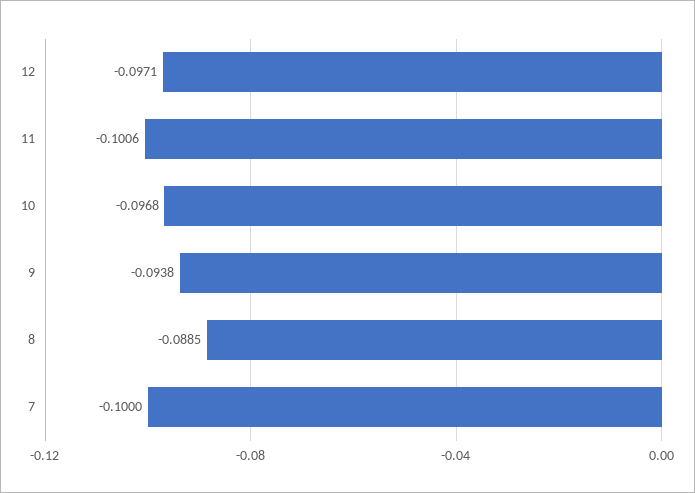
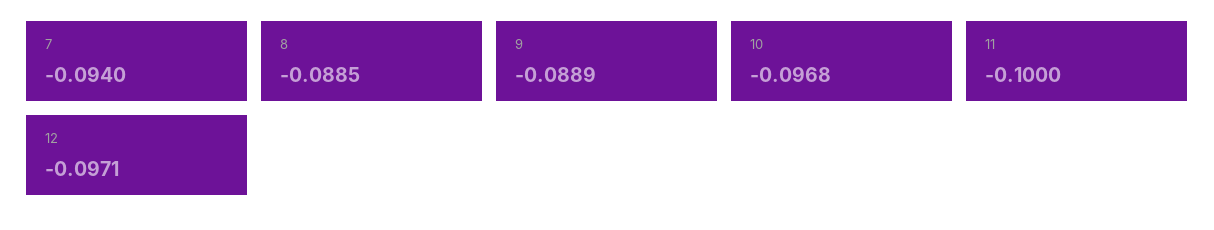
  {
    "12": -0.0971,
-   "11": -0.1006,
+   "11": -0.1,
    "10": -0.0968,
-   "9": -0.0938,
+   "9": -0.0889,
    "8": -0.0885,
-   "7": -0.1
+   "7": -0.094
  }

